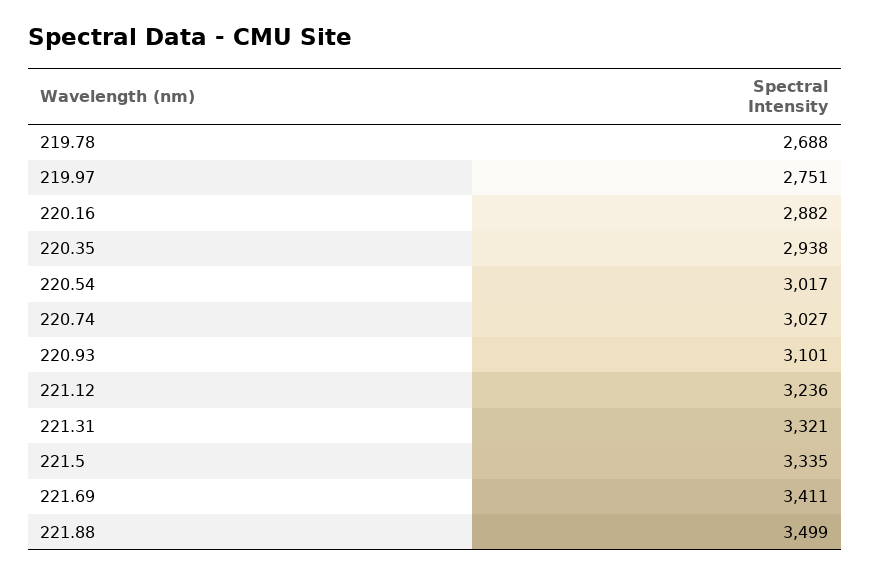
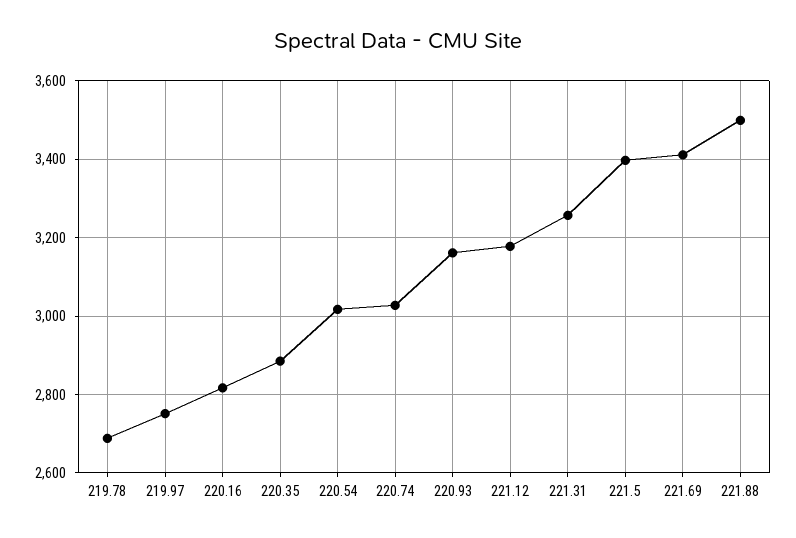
  {
    "219.78": 2688,
    "219.97": 2751,
-   "220.16": 2882,
+   "220.16": 2820,
-   "220.35": 2938,
+   "220.35": 2880,
    "220.54": 3017,
    "220.74": 3027,
-   "220.93": 3101,
+   "220.93": 3160,
-   "221.12": 3236,
+   "221.12": 3180,
-   "221.31": 3321,
+   "221.31": 3260,
-   "221.5": 3335,
+   "221.5": 3400,
    "221.69": 3411,
    "221.88": 3499
  }

